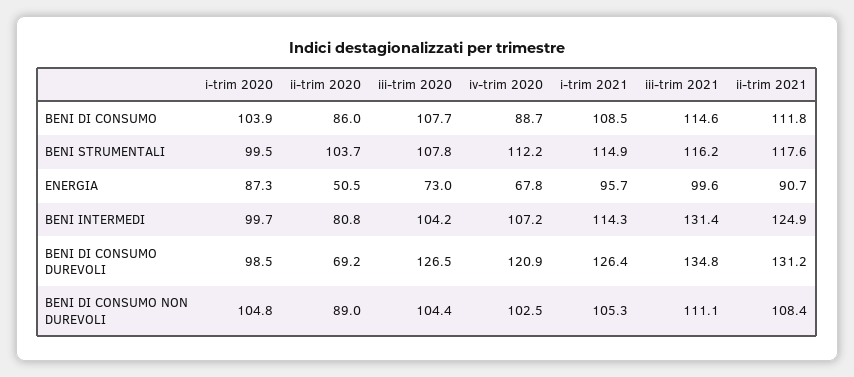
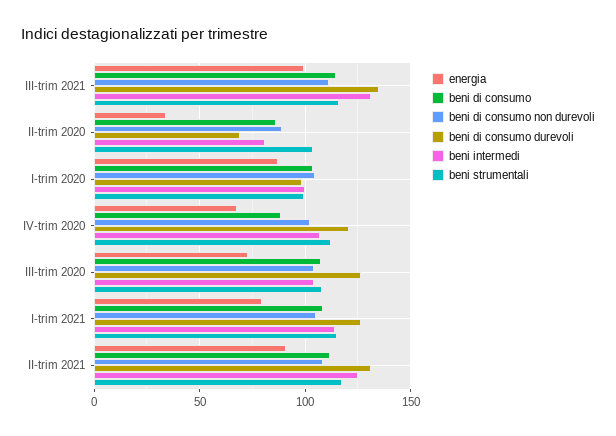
  {
    "BENI DI CONSUMO": {
      "i-trim 2020": 103.9,
      "ii-trim 2020": 86,
      "iii-trim 2020": 107.7,
      "iv-trim 2020": 88.7,
      "i-trim 2021": 108.5,
      "iii-trim 2021": 114.6,
      "ii-trim 2021": 111.8
    },
    "BENI STRUMENTALI": {
      "i-trim 2020": 99.5,
      "ii-trim 2020": 103.7,
      "iii-trim 2020": 107.8,
      "iv-trim 2020": 112.2,
      "i-trim 2021": 114.9,
      "iii-trim 2021": 116.2,
      "ii-trim 2021": 117.6
    },
    "ENERGIA": {
      "i-trim 2020": 87.3,
-     "ii-trim 2020": 50.5,
+     "ii-trim 2020": 35,
      "iii-trim 2020": 73,
      "iv-trim 2020": 67.8,
-     "i-trim 2021": 95.7,
+     "i-trim 2021": 80,
      "iii-trim 2021": 99.6,
      "ii-trim 2021": 90.7
    },
    "BENI INTERMEDI": {
      "i-trim 2020": 99.7,
      "ii-trim 2020": 80.8,
      "iii-trim 2020": 104.2,
      "iv-trim 2020": 107.2,
      "i-trim 2021": 114.3,
      "iii-trim 2021": 131.4,
      "ii-trim 2021": 124.9
    },
    "BENI DI CONSUMO DUREVOLI": {
      "i-trim 2020": 98.5,
      "ii-trim 2020": 69.2,
      "iii-trim 2020": 126.5,
      "iv-trim 2020": 120.9,
      "i-trim 2021": 126.4,
      "iii-trim 2021": 134.8,
      "ii-trim 2021": 131.2
    },
    "BENI DI CONSUMO NON DUREVOLI": {
      "i-trim 2020": 104.8,
      "ii-trim 2020": 89,
      "iii-trim 2020": 104.4,
      "iv-trim 2020": 102.5,
      "i-trim 2021": 105.3,
      "iii-trim 2021": 111.1,
      "ii-trim 2021": 108.4
    }
  }

